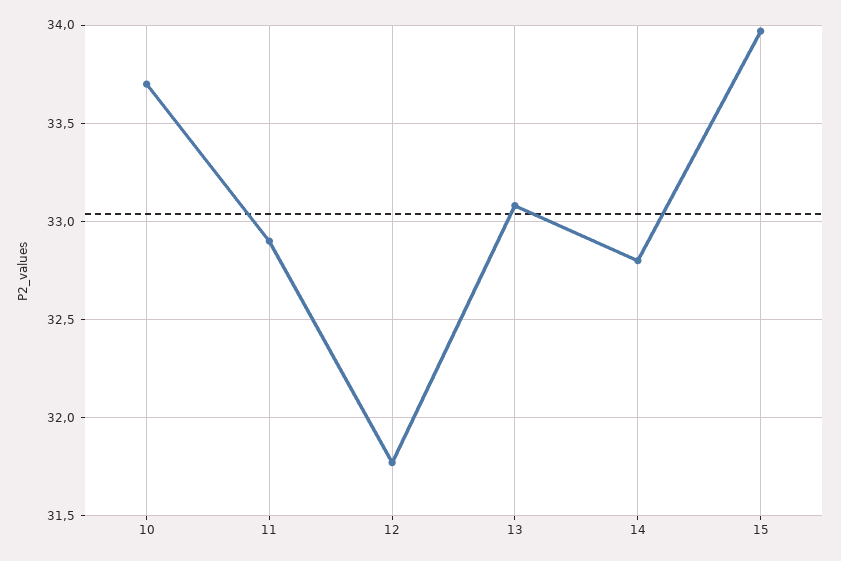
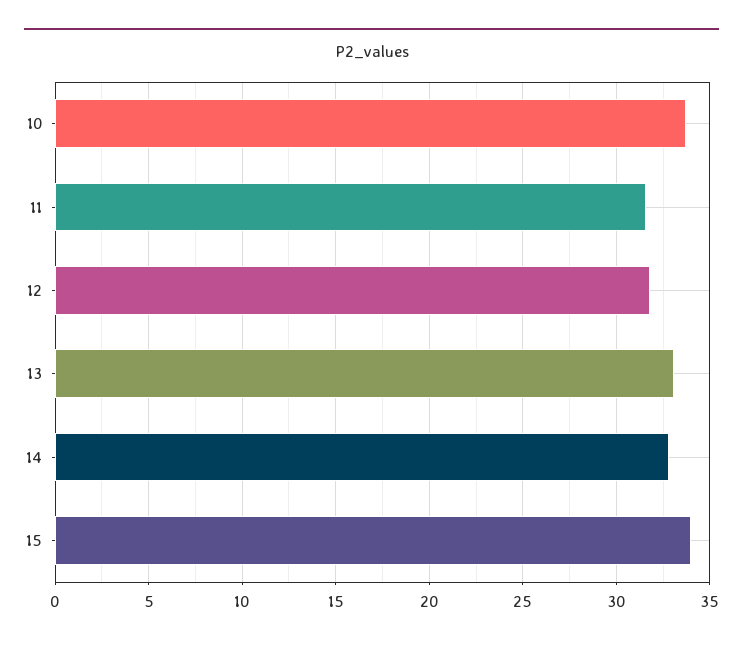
  {
    "10": 33.7,
-   "11": 32.9,
+   "11": 31.5,
    "12": 31.75,
    "13": 33.1,
    "14": 32.8,
    "15": 33.95
  }

